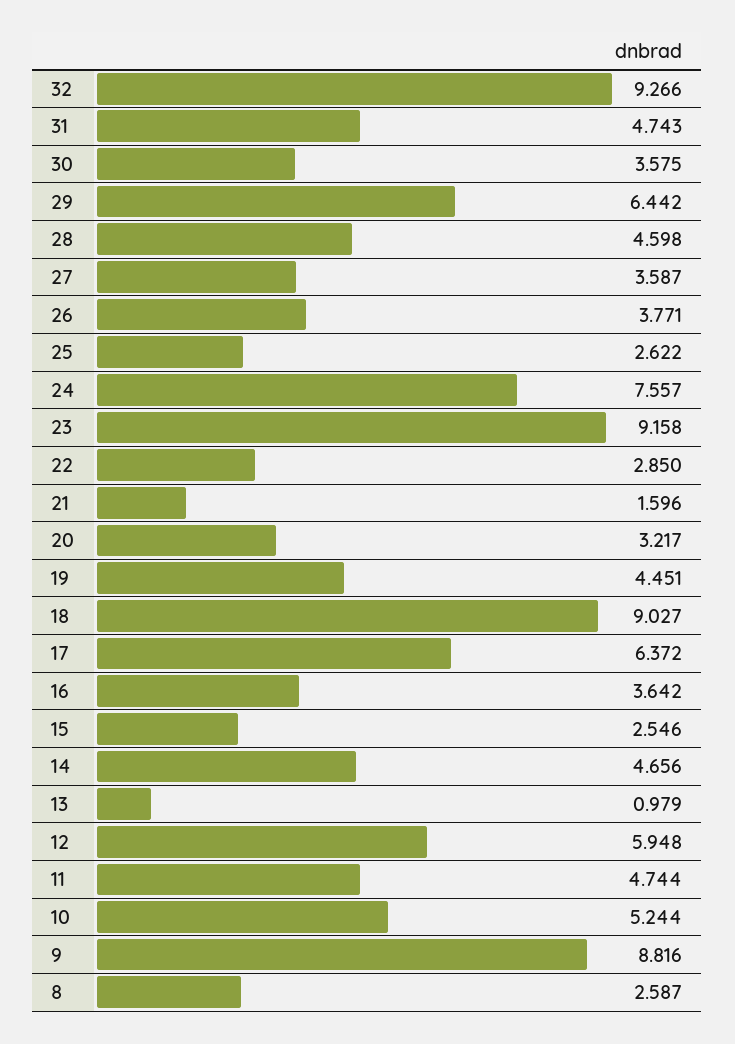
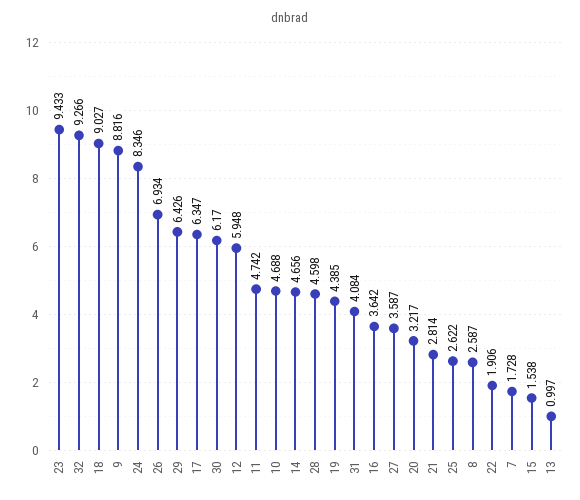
  {
    "32": 9.266,
-   "31": 4.743,
+   "31": 4.084,
-   "30": 3.575,
+   "30": 6.17,
-   "29": 6.442,
+   "29": 6.426,
    "28": 4.598,
    "27": 3.587,
-   "26": 3.771,
+   "26": 6.934,
    "25": 2.622,
-   "24": 7.557,
+   "24": 8.346,
-   "23": 9.158,
+   "23": 9.433,
-   "22": 2.85,
+   "22": 1.906,
-   "21": 1.596,
+   "21": 2.814,
    "20": 3.217,
-   "19": 4.451,
+   "19": 4.385,
    "18": 9.027,
-   "17": 6.372,
+   "17": 6.347,
    "16": 3.642,
-   "15": 2.546,
+   "15": 1.538,
    "14": 4.656,
-   "13": 0.979,
+   "13": 0.997,
    "12": 5.948,
-   "11": 4.744,
+   "11": 4.742,
-   "10": 5.244,
+   "10": 4.688,
    "9": 8.816,
-   "8": 2.587
+   "8": 2.587,
+   "7": 1.728
  }

